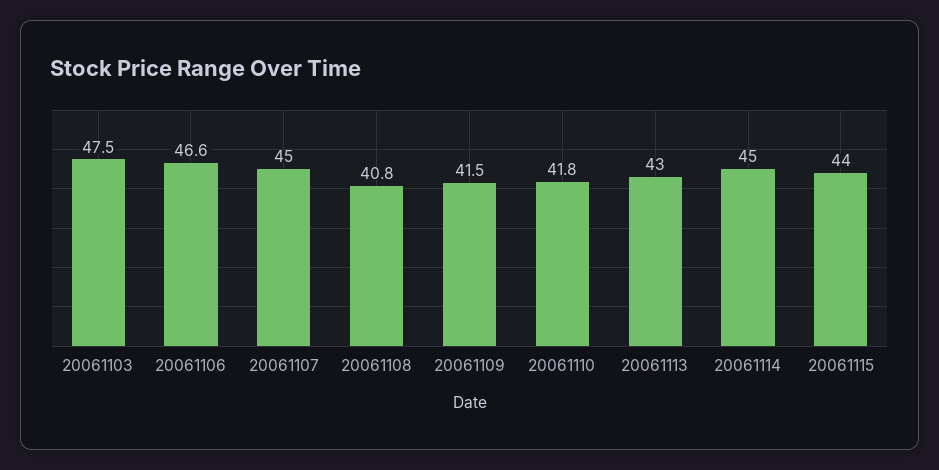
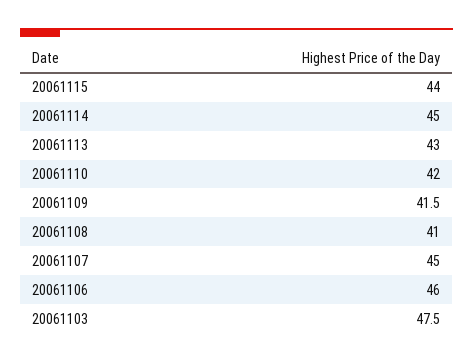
  {
    "20061103": 47.5,
-   "20061106": 46.6,
+   "20061106": 46,
    "20061107": 45,
-   "20061108": 40.8,
+   "20061108": 41,
    "20061109": 41.5,
-   "20061110": 41.8,
+   "20061110": 42,
    "20061113": 43,
    "20061114": 45,
    "20061115": 44
  }

